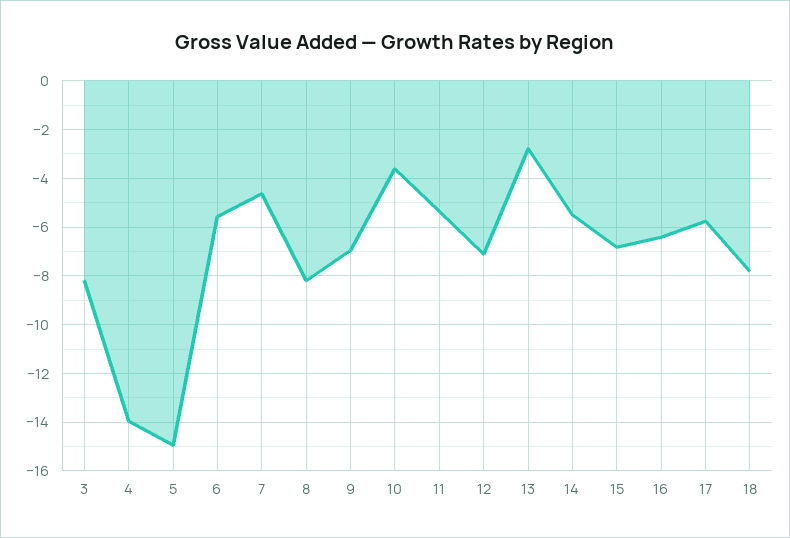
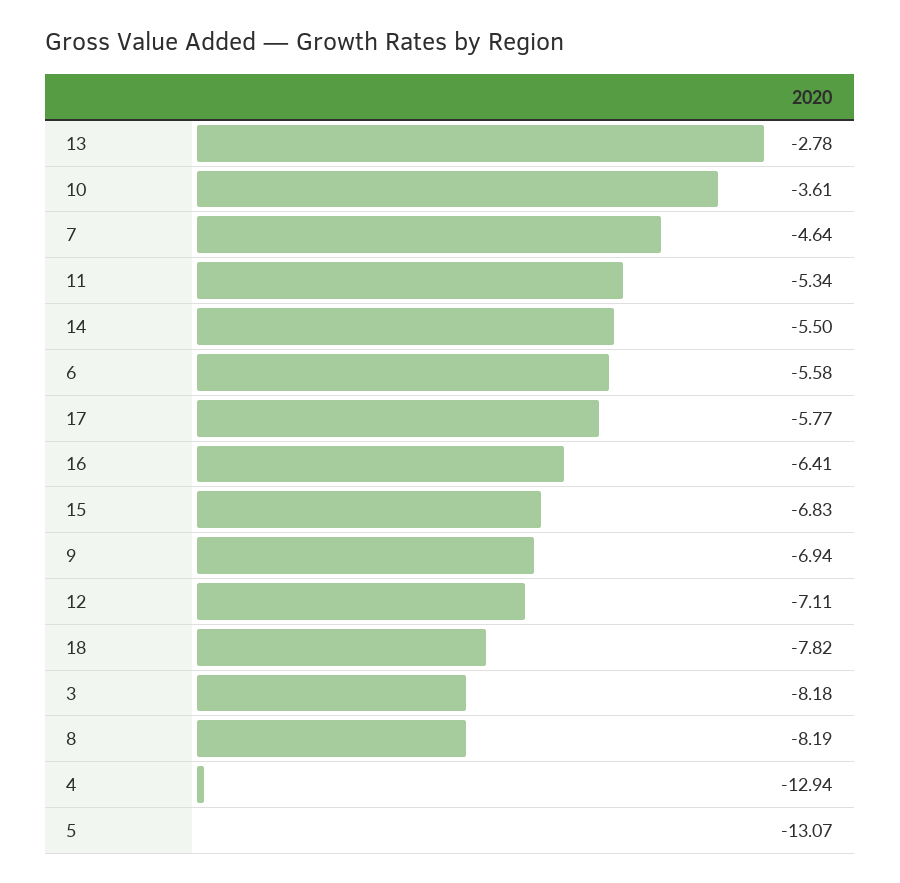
  {
    "3": -8.18,
-   "4": -14,
+   "4": -12.94,
-   "5": -15,
+   "5": -13.07,
    "6": -5.58,
    "7": -4.64,
    "8": -8.19,
    "9": -6.94,
    "10": -3.61,
    "11": -5.34,
    "12": -7.11,
    "13": -2.78,
    "14": -5.5,
    "15": -6.83,
    "16": -6.41,
    "17": -5.77,
    "18": -7.82
  }

